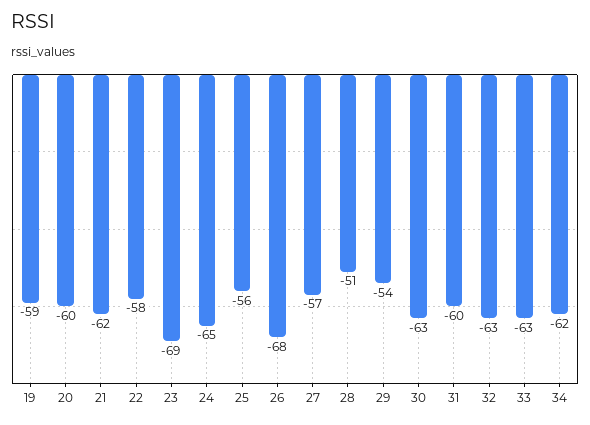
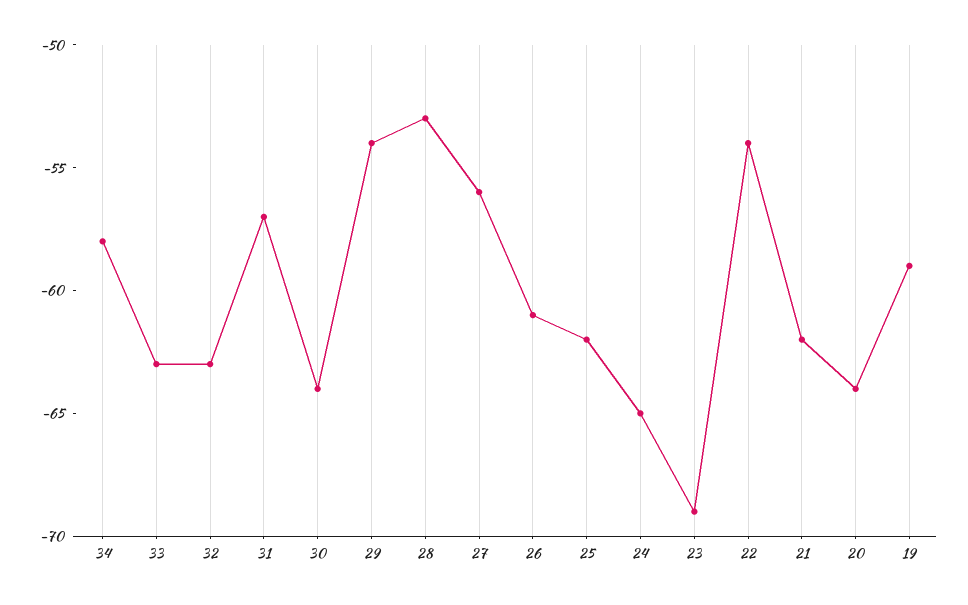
  {
    "19": -59,
-   "20": -60,
+   "20": -64,
    "21": -62,
-   "22": -58,
+   "22": -54,
    "23": -69,
    "24": -65,
-   "25": -56,
+   "25": -62,
-   "26": -68,
+   "26": -61,
-   "27": -57,
+   "27": -56,
-   "28": -51,
+   "28": -53,
    "29": -54,
-   "30": -63,
+   "30": -64,
-   "31": -60,
+   "31": -57,
    "32": -63,
    "33": -63,
-   "34": -62
+   "34": -58
  }

